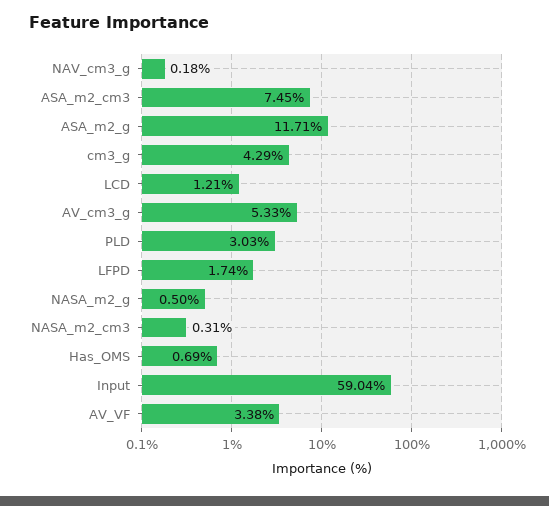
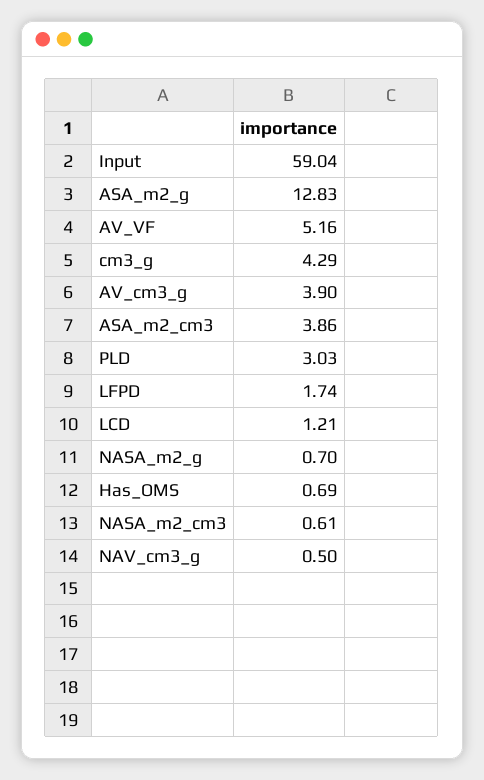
  {
-   "NAV_cm3_g": 0.18,
+   "NAV_cm3_g": 0.5,
-   "ASA_m2_cm3": 7.45,
+   "ASA_m2_cm3": 3.86,
-   "ASA_m2_g": 11.71,
+   "ASA_m2_g": 12.83,
    "cm3_g": 4.29,
    "LCD": 1.21,
-   "AV_cm3_g": 5.33,
+   "AV_cm3_g": 3.9,
    "PLD": 3.03,
    "LFPD": 1.74,
-   "NASA_m2_g": 0.5,
+   "NASA_m2_g": 0.7,
-   "NASA_m2_cm3": 0.31,
+   "NASA_m2_cm3": 0.61,
    "Has_OMS": 0.69,
    "Input": 59.04,
-   "AV_VF": 3.38
+   "AV_VF": 5.16
  }

